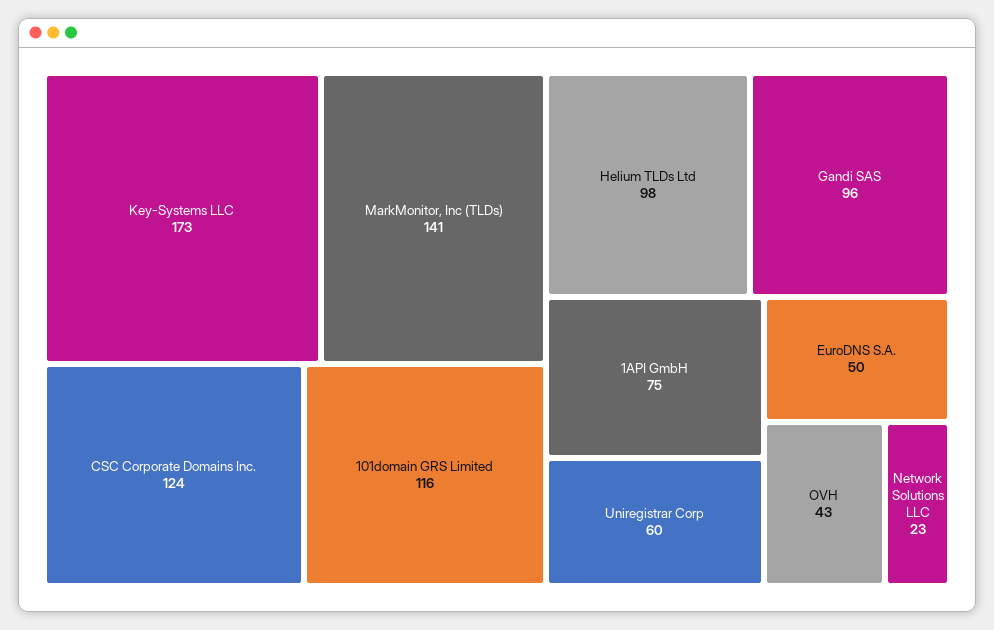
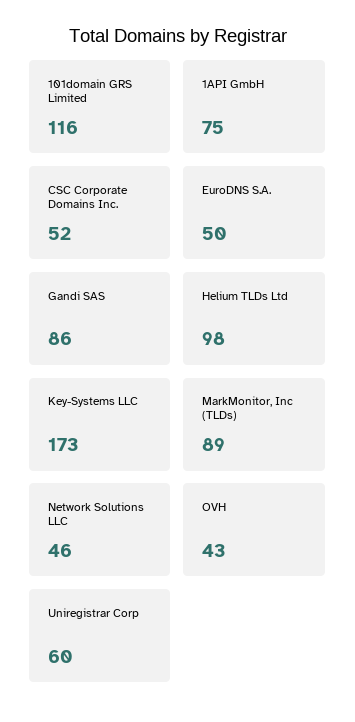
  {
    "Key-Systems LLC": 173,
-   "MarkMonitor, Inc (TLDs)": 141,
+   "MarkMonitor, Inc (TLDs)": 89,
-   "CSC Corporate Domains Inc.": 124,
+   "CSC Corporate Domains Inc.": 52,
    "101domain GRS Limited": 116,
    "Helium TLDs Ltd": 98,
-   "Gandi SAS": 96,
+   "Gandi SAS": 86,
    "1API GmbH": 75,
    "Uniregistrar Corp": 60,
    "EuroDNS S.A.": 50,
    "OVH": 43,
-   "Network Solutions LLC": 23
+   "Network Solutions LLC": 46
  }

